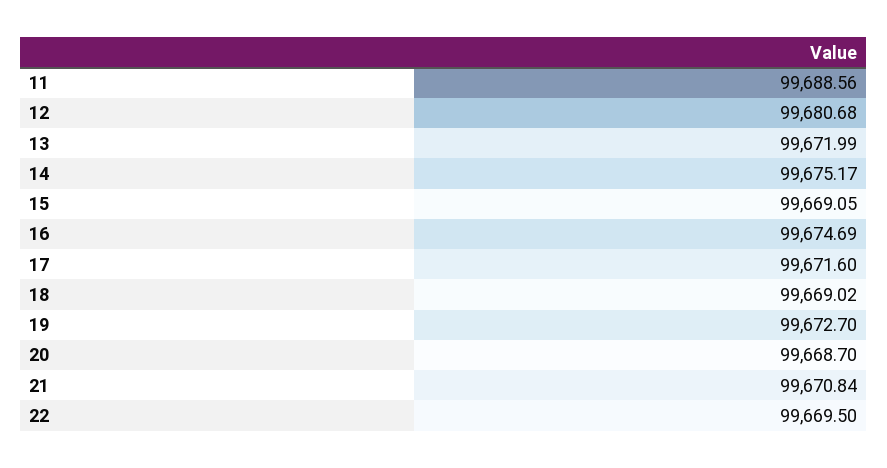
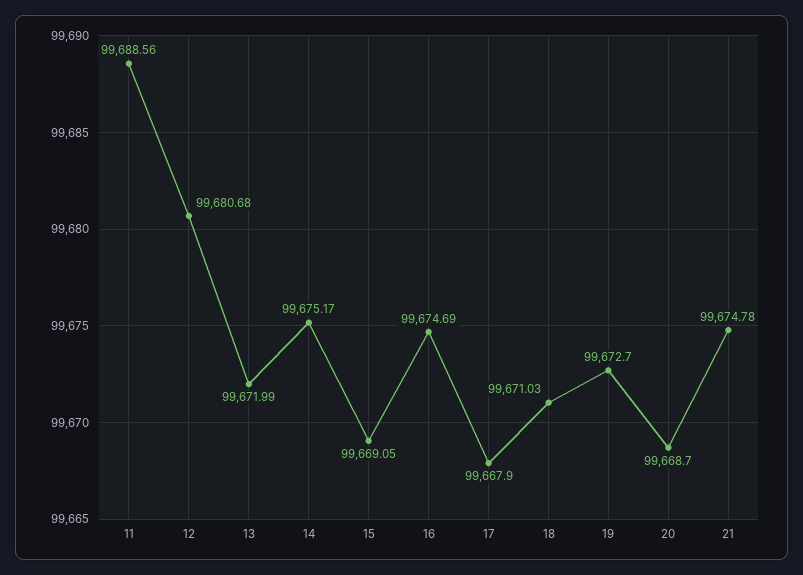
  {
    "11": 99688.56,
    "12": 99680.68,
    "13": 99671.99,
    "14": 99675.17,
    "15": 99669.05,
    "16": 99674.69,
-   "17": 99671.6,
+   "17": 99667.9,
-   "18": 99669.02,
+   "18": 99671.03,
    "19": 99672.7,
    "20": 99668.7,
-   "21": 99670.84,
+   "21": 99674.78
-   "22": 99669.5
  }

